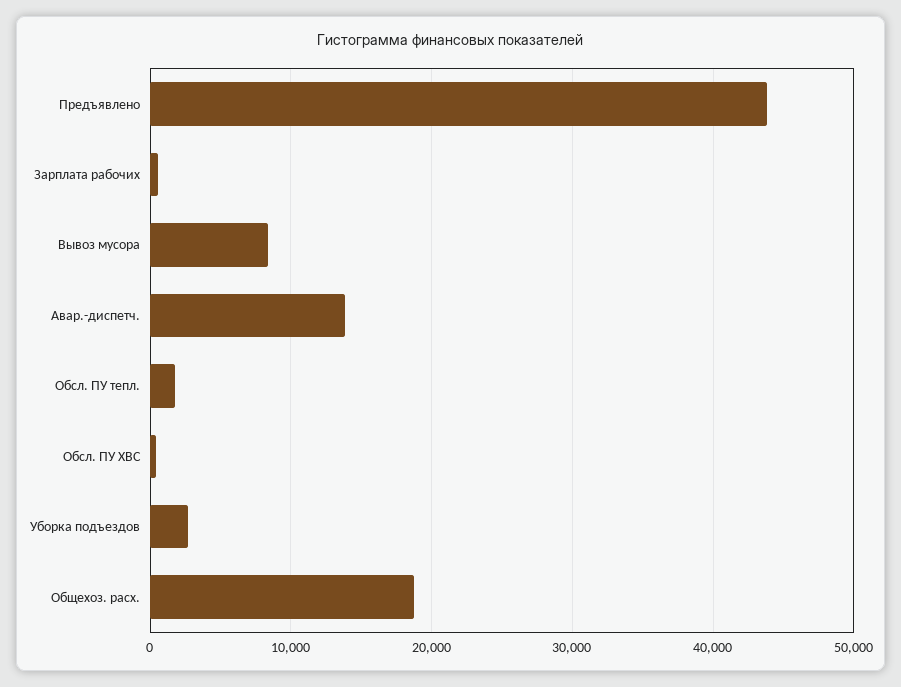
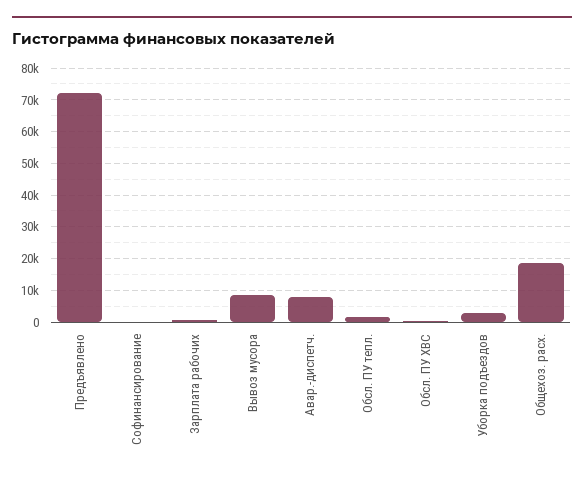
  {
-   "Предъявлено": 44000,
+   "Предъявлено": 72000,
    "Зарплата рабочих": 1000,
    "Вывоз мусора": 8000,
-   "Авар.-диспетч.": 14000,
+   "Авар.-диспетч.": 8000,
    "Обсл. ПУ тепл.": 2000,
    "Обсл. ПУ ХВС": 0,
    "Уборка подъездов": 3000,
-   "Общехоз. расх.": 19000
+   "Общехоз. расх.": 19000,
+   "Софинансирование": 0
  }

